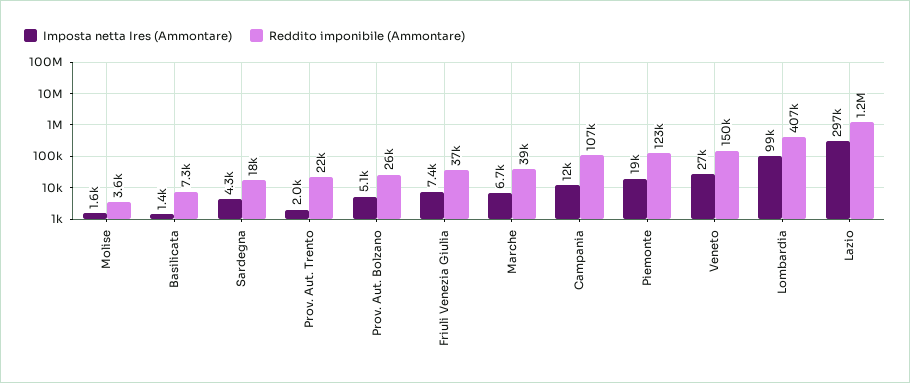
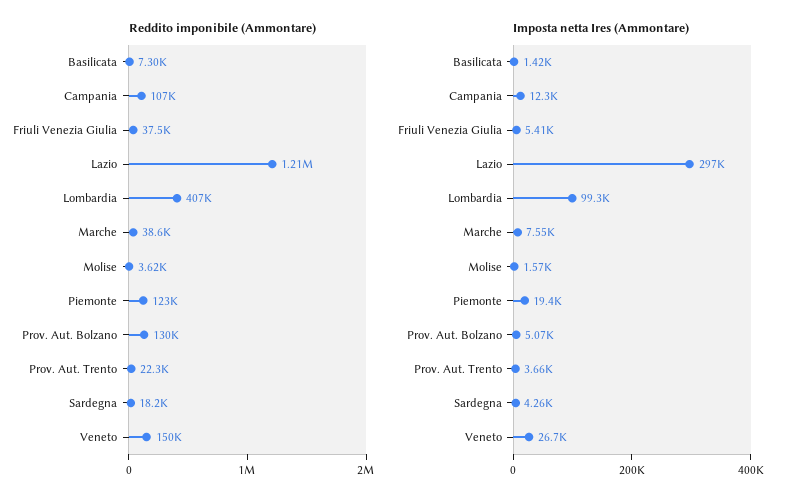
  {
    "Imposta netta Ires (Ammontare)": {
      "Molise": 1570,
      "Basilicata": 1420,
      "Sardegna": 4260,
-     "Prov. Aut. Trento": 2000,
+     "Prov. Aut. Trento": 3660,
      "Prov. Aut. Bolzano": 5070,
-     "Friuli Venezia Giulia": 7400,
+     "Friuli Venezia Giulia": 5410,
-     "Marche": 6700,
+     "Marche": 7550,
      "Campania": 12300,
      "Piemonte": 19400,
      "Veneto": 26700,
      "Lombardia": 99300,
      "Lazio": 297000
    },
    "Reddito imponibile (Ammontare)": {
      "Molise": 3620,
      "Basilicata": 7300,
      "Sardegna": 18200,
      "Prov. Aut. Trento": 22300,
-     "Prov. Aut. Bolzano": 26000,
+     "Prov. Aut. Bolzano": 130000,
      "Friuli Venezia Giulia": 37500,
      "Marche": 38600,
      "Campania": 107000,
      "Piemonte": 123000,
      "Veneto": 150000,
      "Lombardia": 407000,
      "Lazio": 1210000
    }
  }

